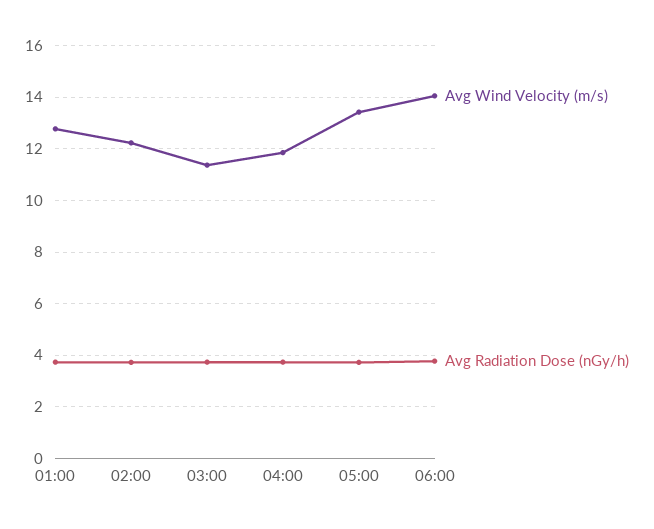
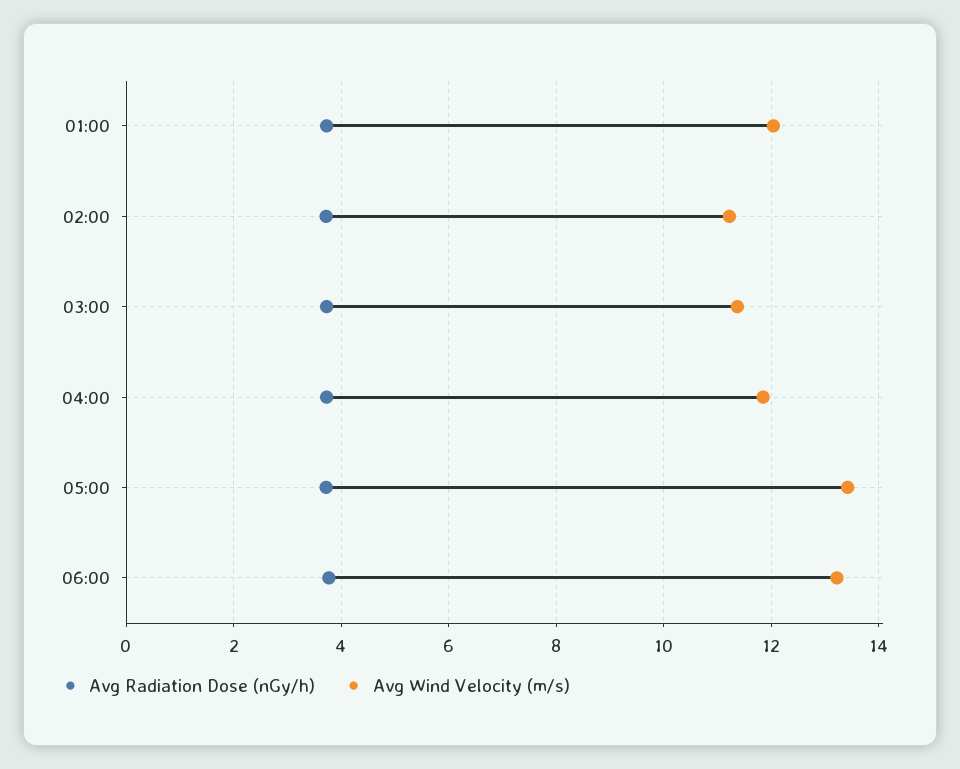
  {
    "Avg Wind Velocity (m/s)": {
-     "01:00": 12.75,
+     "01:00": 12,
-     "02:00": 12.25,
+     "02:00": 11.2,
      "03:00": 11.4,
      "04:00": 11.8,
      "05:00": 13.4,
-     "06:00": 14
+     "06:00": 13.2
    },
    "Avg Radiation Dose (nGy/h)": {
      "01:00": 3.8,
      "02:00": 3.8,
      "03:00": 3.8,
      "04:00": 3.8,
      "05:00": 3.8,
      "06:00": 3.8
    }
  }

